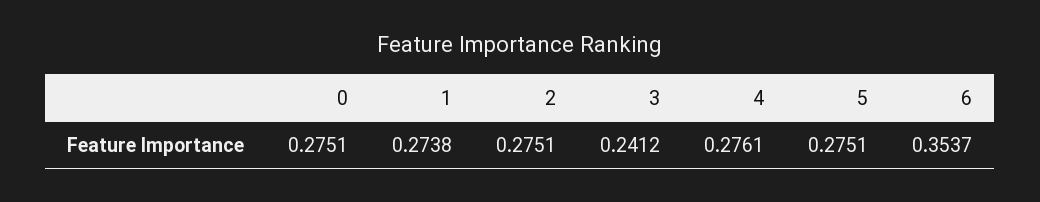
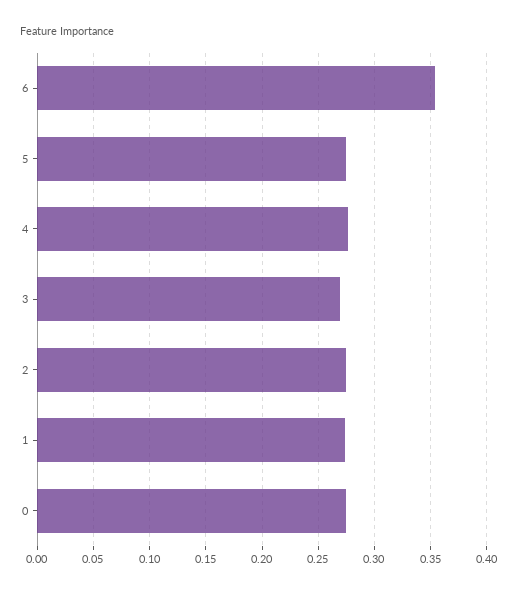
  {
    "0": 0.2751,
    "1": 0.2738,
    "2": 0.2751,
-   "3": 0.2412,
+   "3": 0.27,
    "4": 0.2761,
    "5": 0.2751,
    "6": 0.3537
  }

